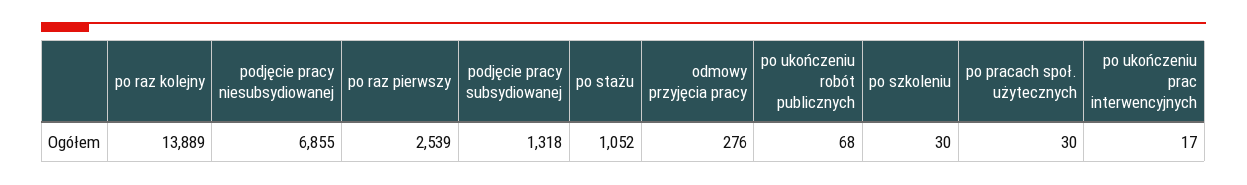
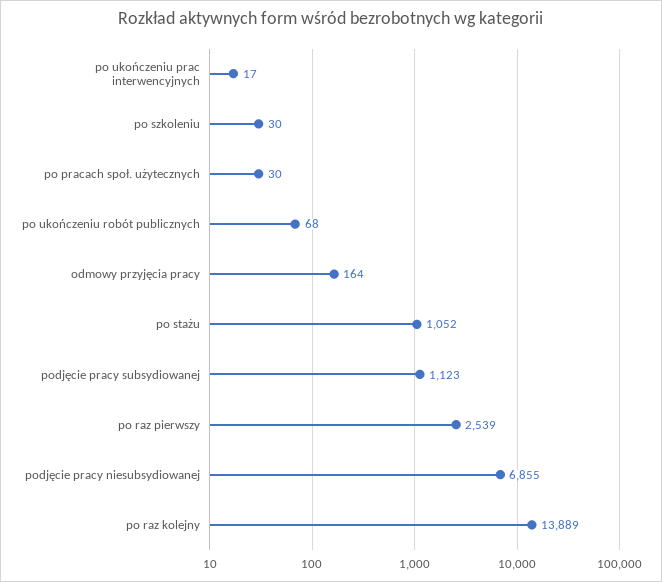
  {
    "po raz kolejny": 13889,
    "podjęcie pracy niesubsydiowanej": 6855,
    "po raz pierwszy": 2539,
-   "podjęcie pracy subsydiowanej": 1318,
+   "podjęcie pracy subsydiowanej": 1123,
    "po stażu": 1052,
-   "odmowy przyjęcia pracy": 276,
+   "odmowy przyjęcia pracy": 164,
    "po ukończeniu robót publicznych": 68,
    "po szkoleniu": 30,
    "po pracach społ. użytecznych": 30,
    "po ukończeniu prac interwencyjnych": 17
  }

